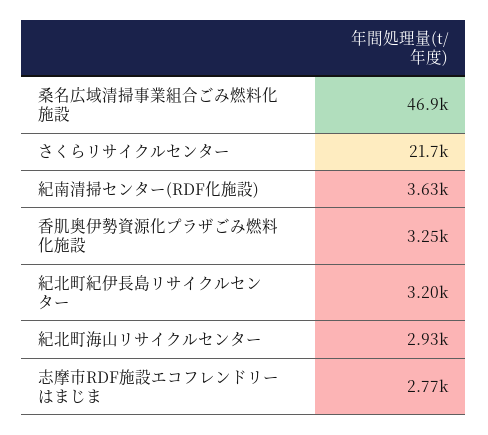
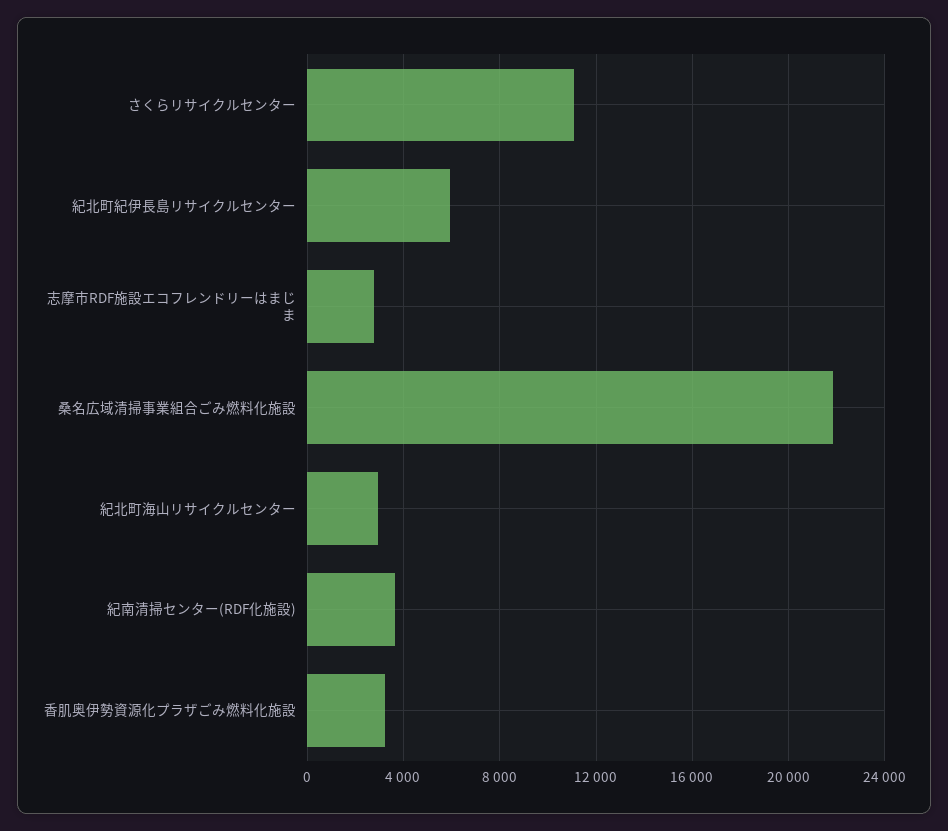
  {
-   "桑名広域清掃事業組合ごみ燃料化施設": 46900,
+   "桑名広域清掃事業組合ごみ燃料化施設": 22000,
-   "さくらリサイクルセンター": 21700,
+   "さくらリサイクルセンター": 11000,
    "紀南清掃センター(RDF化施設)": 3630,
    "香肌奥伊勢資源化プラザごみ燃料化施設": 3250,
-   "紀北町紀伊長島リサイクルセンター": 3200,
+   "紀北町紀伊長島リサイクルセンター": 6000,
    "紀北町海山リサイクルセンター": 2930,
    "志摩市RDF施設エコフレンドリーはまじま": 2770
  }

